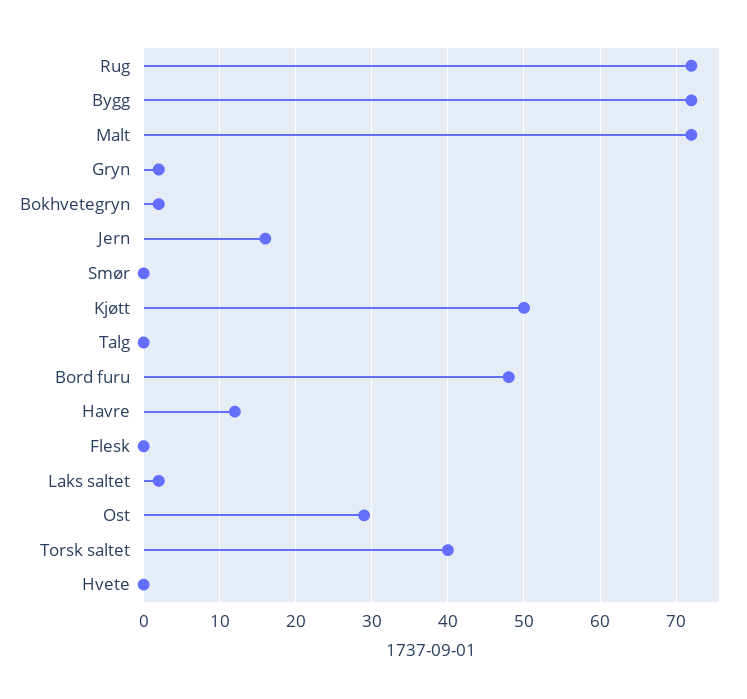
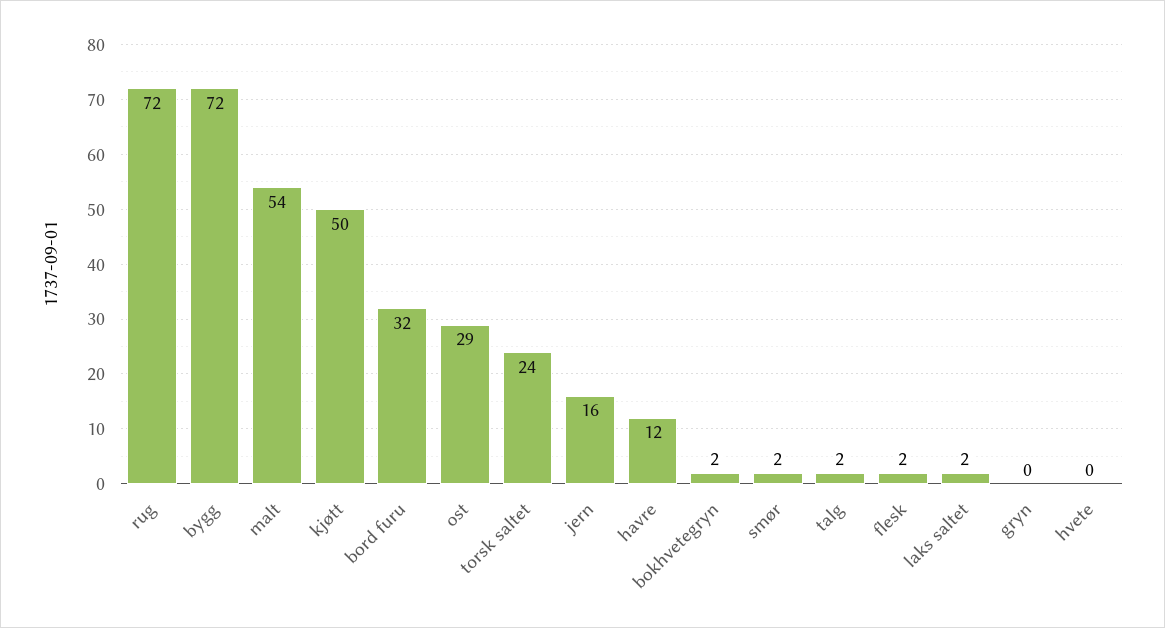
  {
    "Rug": 72,
    "Bygg": 72,
-   "Malt": 72,
+   "Malt": 54,
-   "Gryn": 2,
+   "Gryn": 0,
    "Bokhvetegryn": 2,
    "Jern": 16,
-   "Smør": 0,
+   "Smør": 2,
    "Kjøtt": 50,
-   "Talg": 0,
+   "Talg": 2,
-   "Bord furu": 48,
+   "Bord furu": 32,
    "Havre": 12,
-   "Flesk": 0,
+   "Flesk": 2,
    "Laks saltet": 2,
    "Ost": 29,
-   "Torsk saltet": 40,
+   "Torsk saltet": 24,
    "Hvete": 0
  }

